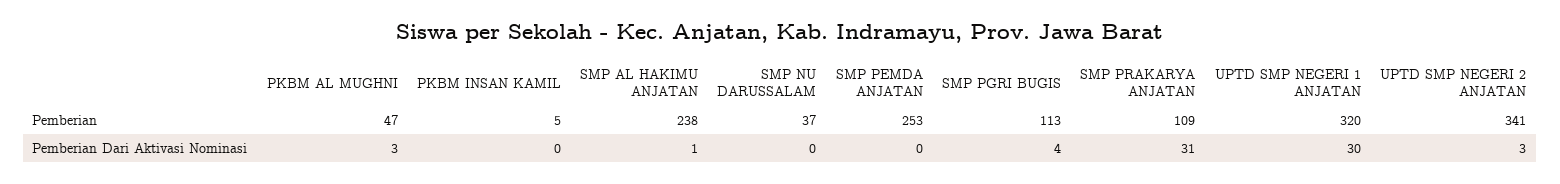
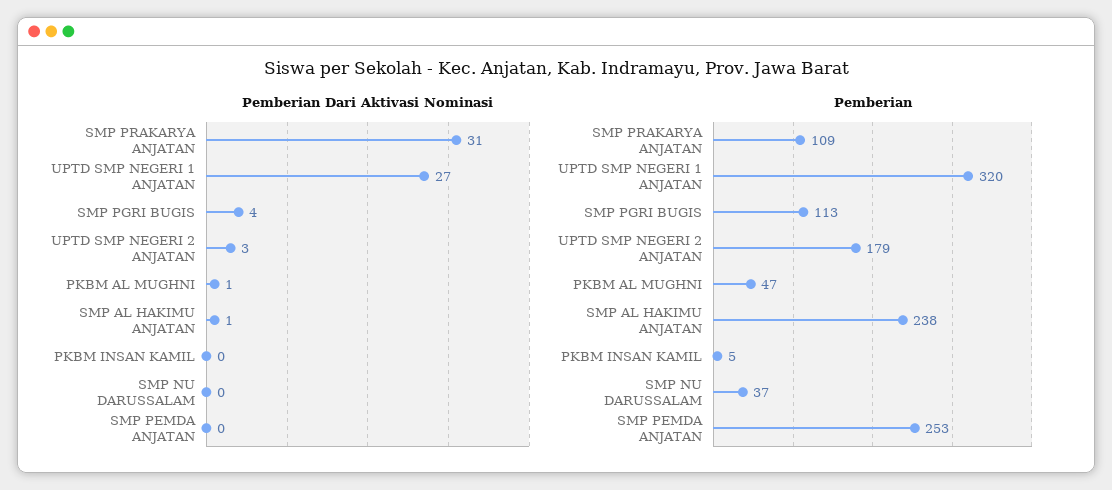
  {
    "Pemberian": {
      "PKBM AL MUGHNI": 47,
      "PKBM INSAN KAMIL": 5,
      "SMP AL HAKIMU ANJATAN": 238,
      "SMP NU DARUSSALAM": 37,
      "SMP PEMDA ANJATAN": 253,
      "SMP PGRI BUGIS": 113,
      "SMP PRAKARYA ANJATAN": 109,
      "UPTD SMP NEGERI 1 ANJATAN": 320,
-     "UPTD SMP NEGERI 2 ANJATAN": 341
+     "UPTD SMP NEGERI 2 ANJATAN": 179
    },
    "Pemberian Dari Aktivasi Nominasi": {
-     "PKBM AL MUGHNI": 3,
+     "PKBM AL MUGHNI": 1,
      "PKBM INSAN KAMIL": 0,
      "SMP AL HAKIMU ANJATAN": 1,
      "SMP NU DARUSSALAM": 0,
      "SMP PEMDA ANJATAN": 0,
      "SMP PGRI BUGIS": 4,
      "SMP PRAKARYA ANJATAN": 31,
-     "UPTD SMP NEGERI 1 ANJATAN": 30,
+     "UPTD SMP NEGERI 1 ANJATAN": 27,
      "UPTD SMP NEGERI 2 ANJATAN": 3
    }
  }

